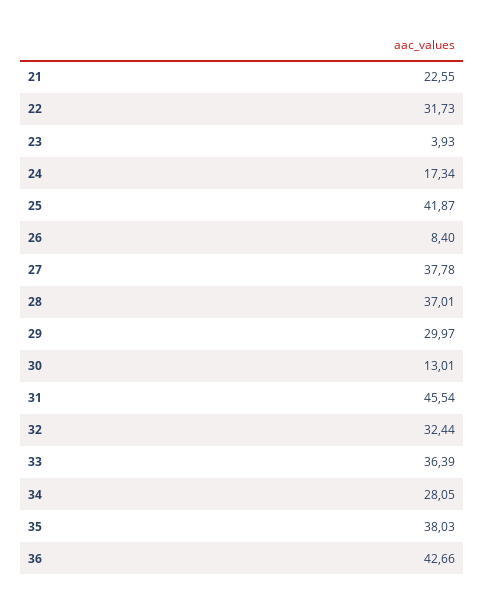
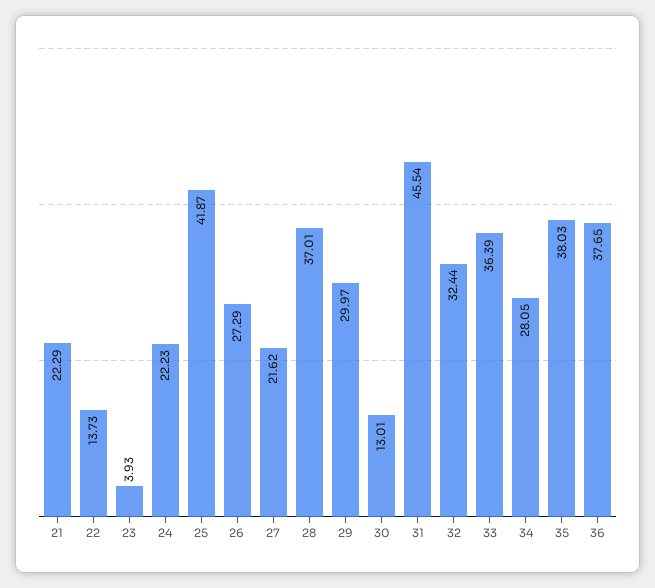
  {
-   "21": 22.55,
+   "21": 22.29,
-   "22": 31.73,
+   "22": 13.73,
    "23": 3.93,
-   "24": 17.34,
+   "24": 22.23,
    "25": 41.87,
-   "26": 8.4,
+   "26": 27.29,
-   "27": 37.78,
+   "27": 21.62,
    "28": 37.01,
    "29": 29.97,
    "30": 13.01,
    "31": 45.54,
    "32": 32.44,
    "33": 36.39,
    "34": 28.05,
    "35": 38.03,
-   "36": 42.66
+   "36": 37.65
  }

